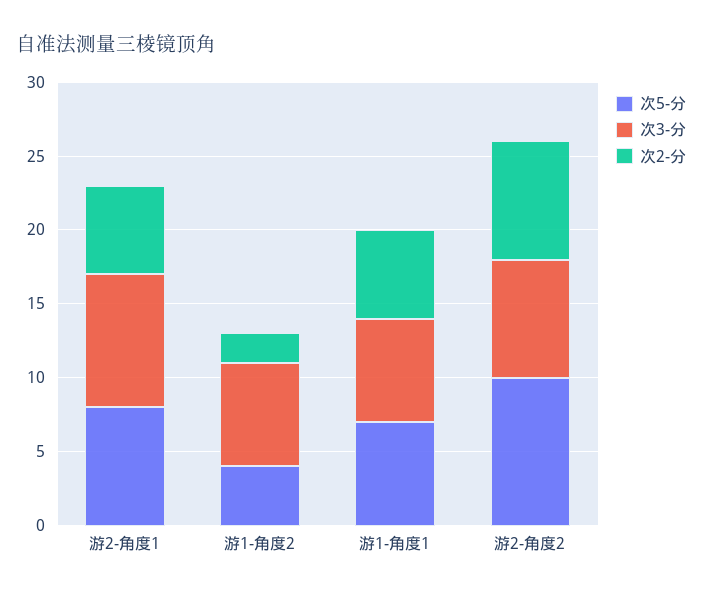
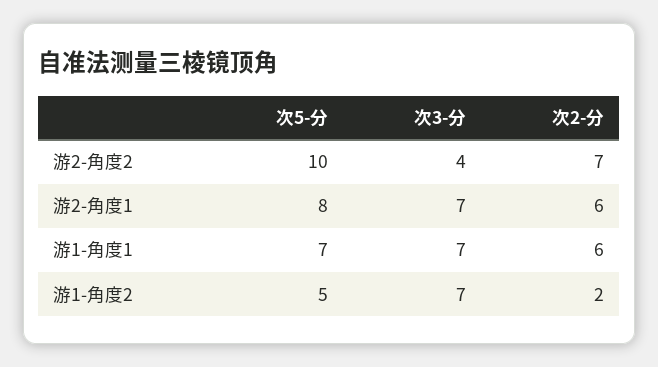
  {
    "次5-分": {
      "游2-角度1": 8,
-     "游1-角度2": 4,
+     "游1-角度2": 5,
      "游1-角度1": 7,
      "游2-角度2": 10
    },
    "次3-分": {
-     "游2-角度1": 9,
+     "游2-角度1": 7,
      "游1-角度2": 7,
      "游1-角度1": 7,
-     "游2-角度2": 8
+     "游2-角度2": 4
    },
    "次2-分": {
      "游2-角度1": 6,
      "游1-角度2": 2,
      "游1-角度1": 6,
-     "游2-角度2": 8
+     "游2-角度2": 7
    }
  }

